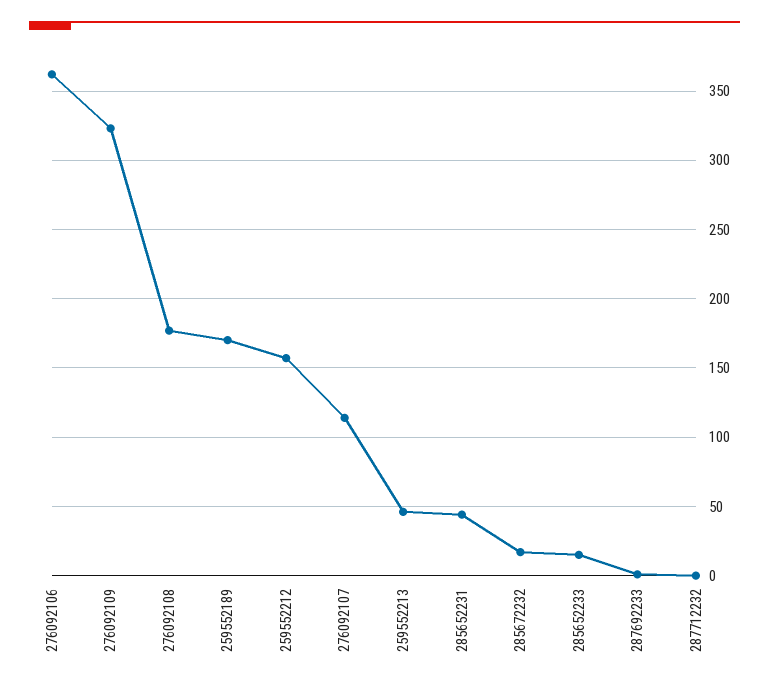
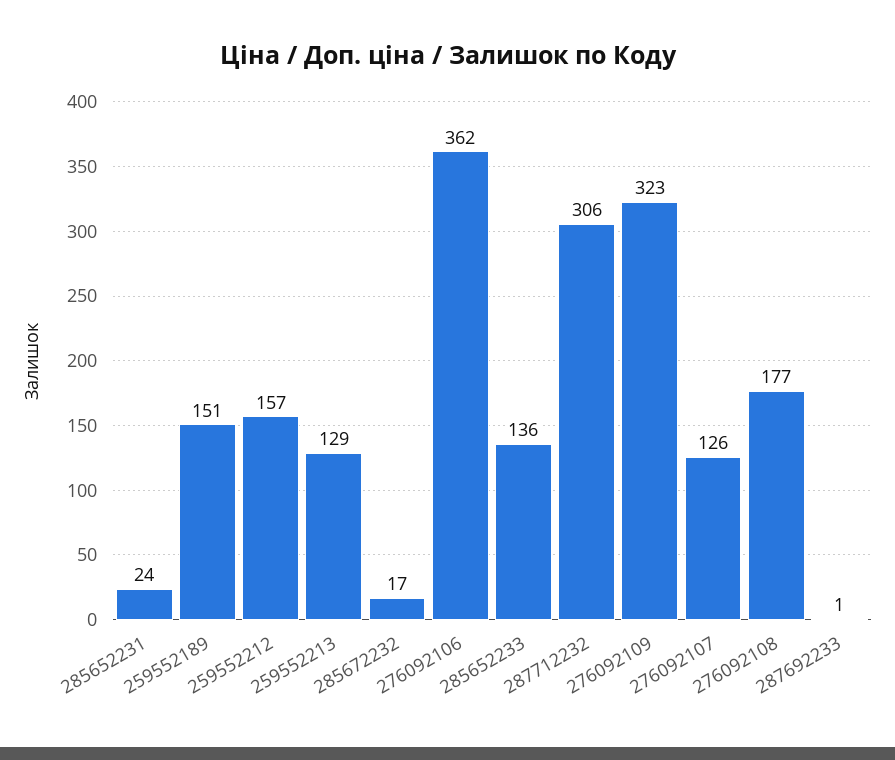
  {
    "276092106": 362,
    "276092109": 323,
    "276092108": 177,
-   "259552189": 170,
+   "259552189": 151,
    "259552212": 157,
-   "276092107": 115,
+   "276092107": 126,
-   "259552213": 45,
+   "259552213": 129,
-   "285652231": 45,
+   "285652231": 24,
    "285672232": 17,
-   "285652233": 15,
+   "285652233": 136,
    "287692233": 1,
-   "287712232": 0
+   "287712232": 306
  }

